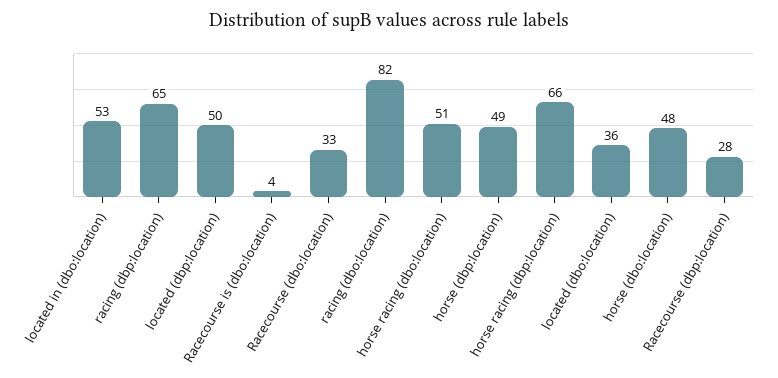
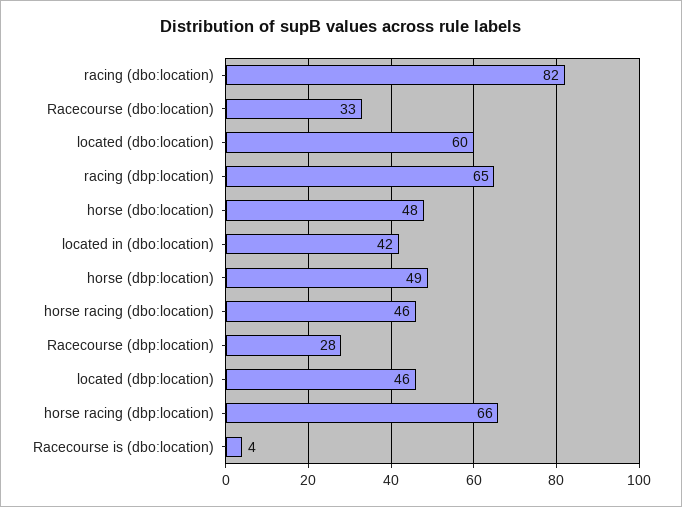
  {
-   "located in (dbo:location)": 53,
+   "located in (dbo:location)": 42,
    "racing (dbp:location)": 65,
-   "located (dbp:location)": 50,
+   "located (dbp:location)": 46,
    "Racecourse is (dbo:location)": 4,
    "Racecourse (dbo:location)": 33,
    "racing (dbo:location)": 82,
-   "horse racing (dbo:location)": 51,
+   "horse racing (dbo:location)": 46,
    "horse (dbp:location)": 49,
    "horse racing (dbp:location)": 66,
-   "located (dbo:location)": 36,
+   "located (dbo:location)": 60,
    "horse (dbo:location)": 48,
    "Racecourse (dbp:location)": 28
  }

